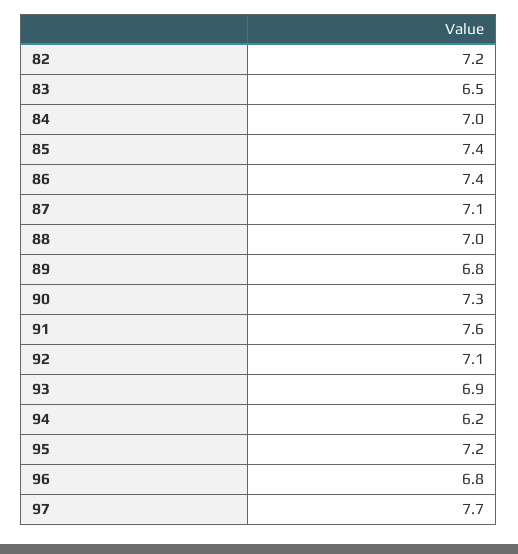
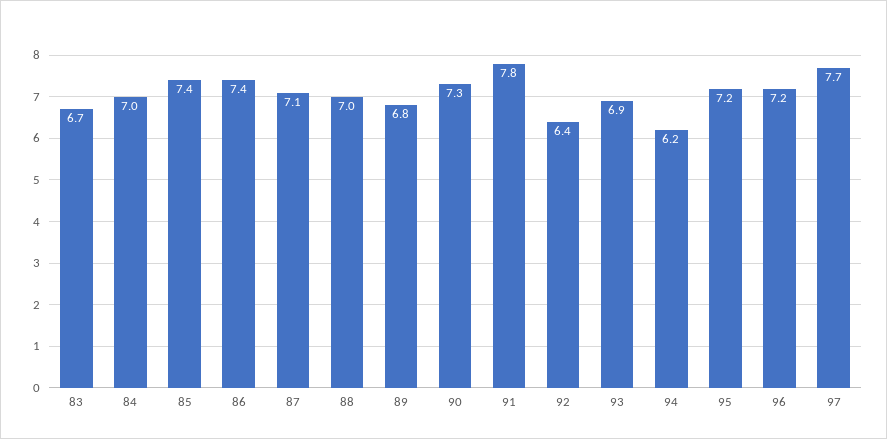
  {
-   "82": 7.2,
-   "83": 6.5,
+   "83": 6.7,
    "84": 7,
    "85": 7.4,
    "86": 7.4,
    "87": 7.1,
    "88": 7,
    "89": 6.8,
    "90": 7.3,
-   "91": 7.6,
+   "91": 7.8,
-   "92": 7.1,
+   "92": 6.4,
    "93": 6.9,
    "94": 6.2,
    "95": 7.2,
-   "96": 6.8,
+   "96": 7.2,
    "97": 7.7
  }

